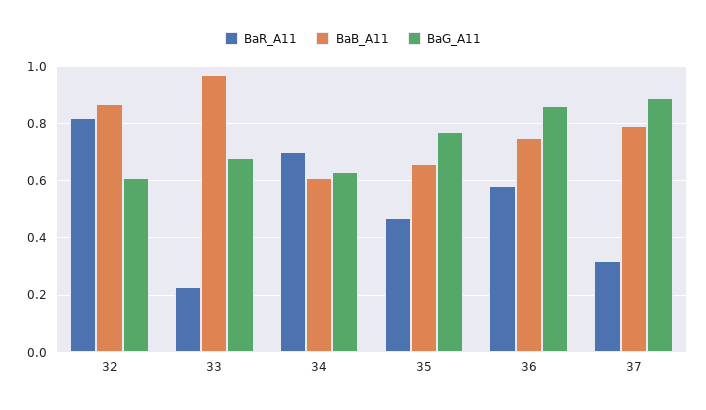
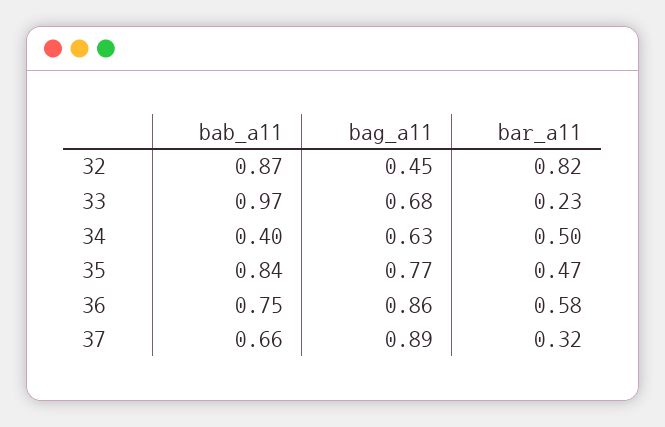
  {
    "BaR_A11": {
      "32": 0.82,
      "33": 0.23,
-     "34": 0.7,
+     "34": 0.5,
      "35": 0.47,
      "36": 0.58,
      "37": 0.32
    },
    "BaB_A11": {
      "32": 0.87,
      "33": 0.97,
-     "34": 0.6,
+     "34": 0.4,
-     "35": 0.65,
+     "35": 0.84,
      "36": 0.75,
-     "37": 0.8
+     "37": 0.66
    },
    "BaG_A11": {
-     "32": 0.6,
+     "32": 0.45,
      "33": 0.68,
      "34": 0.63,
      "35": 0.77,
      "36": 0.86,
      "37": 0.89
    }
  }

